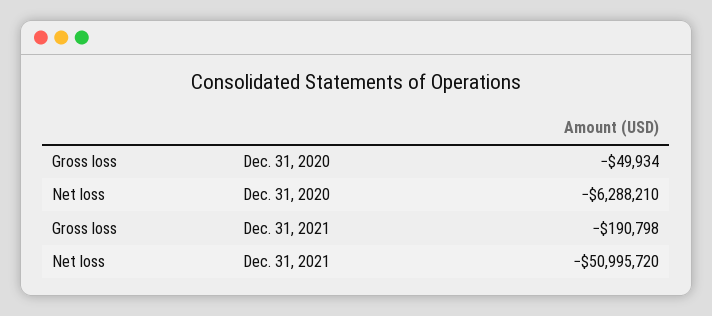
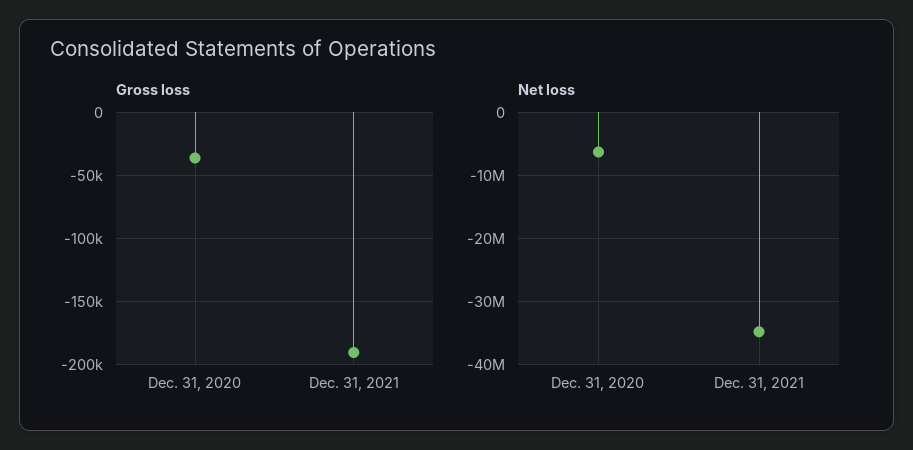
  {
    "Gross loss": {
-     "Dec. 31, 2020": -49934,
+     "Dec. 31, 2020": -35000,
      "Dec. 31, 2021": -190798
    },
    "Net loss": {
      "Dec. 31, 2020": -6288210,
-     "Dec. 31, 2021": -50995720
+     "Dec. 31, 2021": -35000000
    }
  }

